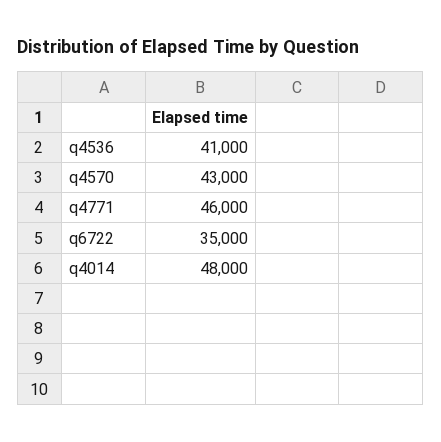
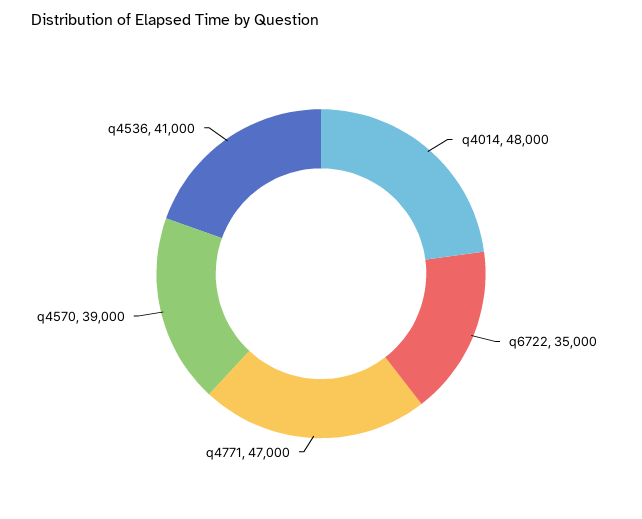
  {
    "q4536": 41000,
-   "q4570": 43000,
+   "q4570": 39000,
-   "q4771": 46000,
+   "q4771": 47000,
    "q6722": 35000,
    "q4014": 48000
  }

